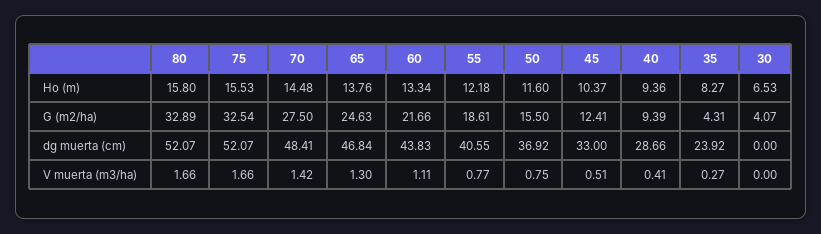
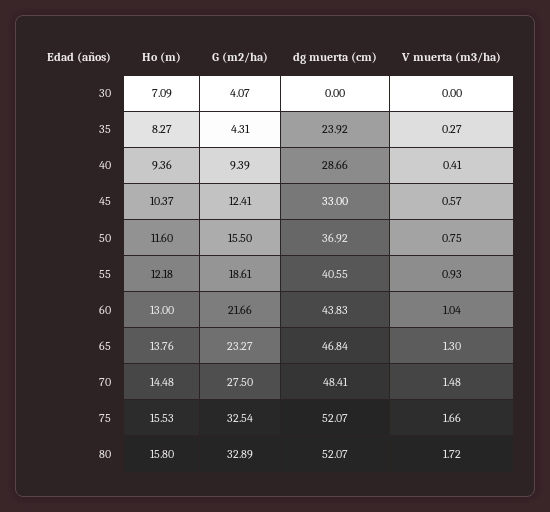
  {
    "80": {
      "Ho (m)": 15.8,
      "G (m2/ha)": 32.89,
      "dg muerta (cm)": 52.07,
-     "V muerta (m3/ha)": 1.66
+     "V muerta (m3/ha)": 1.72
    },
    "75": {
      "Ho (m)": 15.53,
      "G (m2/ha)": 32.54,
      "dg muerta (cm)": 52.07,
      "V muerta (m3/ha)": 1.66
    },
    "70": {
      "Ho (m)": 14.48,
      "G (m2/ha)": 27.5,
      "dg muerta (cm)": 48.41,
-     "V muerta (m3/ha)": 1.42
+     "V muerta (m3/ha)": 1.48
    },
    "65": {
      "Ho (m)": 13.76,
-     "G (m2/ha)": 24.63,
+     "G (m2/ha)": 23.27,
      "dg muerta (cm)": 46.84,
      "V muerta (m3/ha)": 1.3
    },
    "60": {
-     "Ho (m)": 13.34,
+     "Ho (m)": 13,
      "G (m2/ha)": 21.66,
      "dg muerta (cm)": 43.83,
-     "V muerta (m3/ha)": 1.11
+     "V muerta (m3/ha)": 1.04
    },
    "55": {
      "Ho (m)": 12.18,
      "G (m2/ha)": 18.61,
      "dg muerta (cm)": 40.55,
-     "V muerta (m3/ha)": 0.77
+     "V muerta (m3/ha)": 0.93
    },
    "50": {
      "Ho (m)": 11.6,
      "G (m2/ha)": 15.5,
      "dg muerta (cm)": 36.92,
      "V muerta (m3/ha)": 0.75
    },
    "45": {
      "Ho (m)": 10.37,
      "G (m2/ha)": 12.41,
      "dg muerta (cm)": 33,
-     "V muerta (m3/ha)": 0.51
+     "V muerta (m3/ha)": 0.57
    },
    "40": {
      "Ho (m)": 9.36,
      "G (m2/ha)": 9.39,
      "dg muerta (cm)": 28.66,
      "V muerta (m3/ha)": 0.41
    },
    "35": {
      "Ho (m)": 8.27,
      "G (m2/ha)": 4.31,
      "dg muerta (cm)": 23.92,
      "V muerta (m3/ha)": 0.27
    },
    "30": {
-     "Ho (m)": 6.53,
+     "Ho (m)": 7.09,
      "G (m2/ha)": 4.07,
      "dg muerta (cm)": 0,
      "V muerta (m3/ha)": 0
    }
  }

